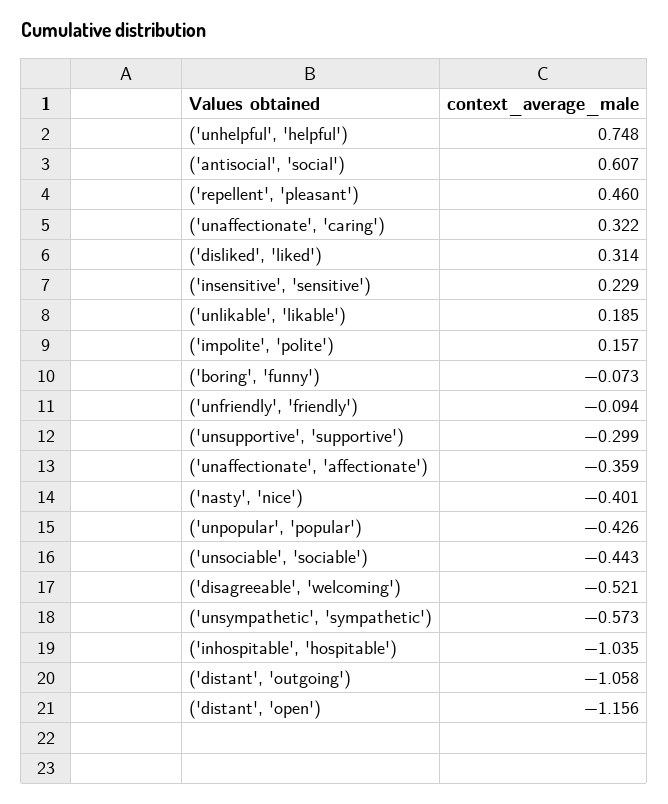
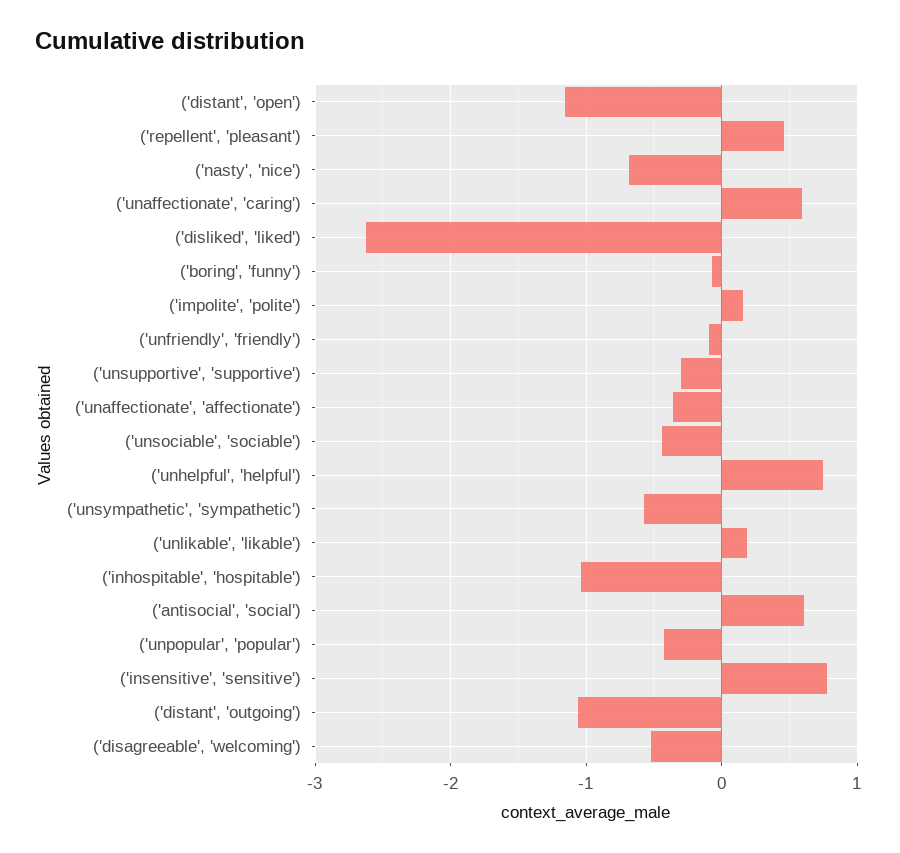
  {
    "('unhelpful', 'helpful')": 0.748,
    "('antisocial', 'social')": 0.607,
    "('repellent', 'pleasant')": 0.46,
-   "('unaffectionate', 'caring')": 0.322,
+   "('unaffectionate', 'caring')": 0.6,
-   "('disliked', 'liked')": 0.314,
+   "('disliked', 'liked')": -2.6,
-   "('insensitive', 'sensitive')": 0.229,
+   "('insensitive', 'sensitive')": 0.8,
    "('unlikable', 'likable')": 0.185,
    "('impolite', 'polite')": 0.157,
    "('boring', 'funny')": -0.073,
    "('unfriendly', 'friendly')": -0.094,
    "('unsupportive', 'supportive')": -0.299,
    "('unaffectionate', 'affectionate')": -0.359,
-   "('nasty', 'nice')": -0.401,
+   "('nasty', 'nice')": -0.7,
    "('unpopular', 'popular')": -0.426,
    "('unsociable', 'sociable')": -0.443,
    "('disagreeable', 'welcoming')": -0.521,
    "('unsympathetic', 'sympathetic')": -0.573,
    "('inhospitable', 'hospitable')": -1.035,
    "('distant', 'outgoing')": -1.058,
    "('distant', 'open')": -1.156
  }

